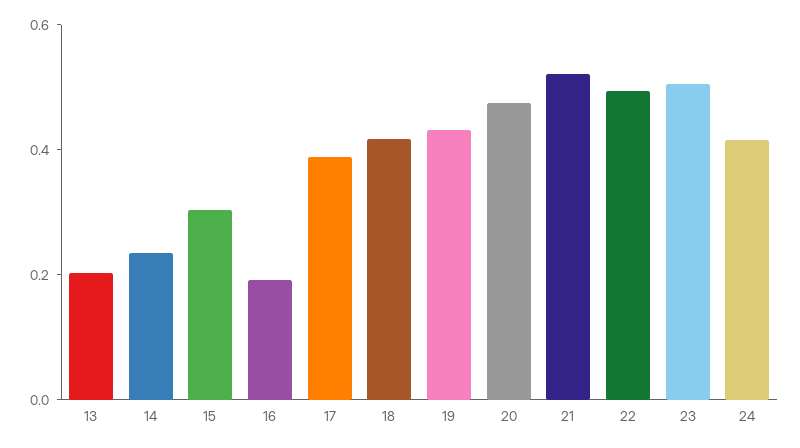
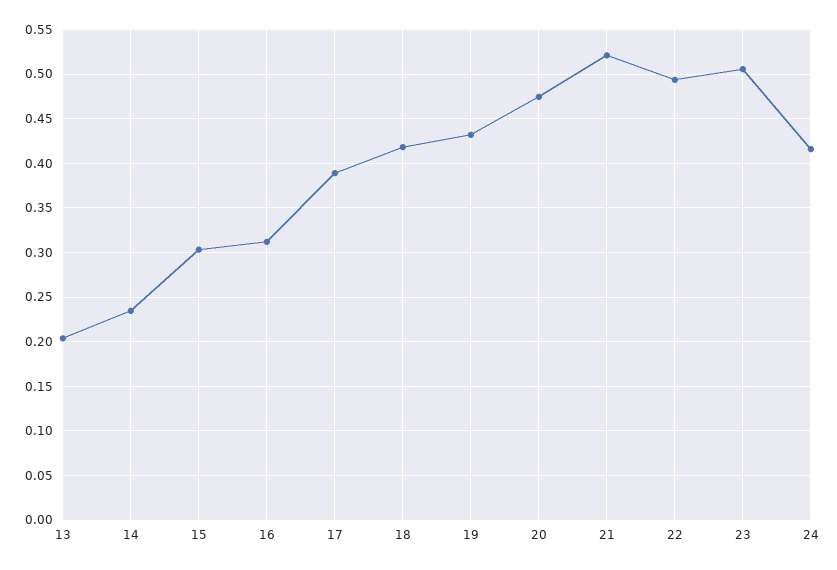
  {
    "13": 0.2,
    "14": 0.23,
    "15": 0.3,
-   "16": 0.2,
+   "16": 0.31,
    "17": 0.39,
    "18": 0.42,
    "19": 0.43,
    "20": 0.47,
    "21": 0.52,
    "22": 0.49,
    "23": 0.51,
    "24": 0.42
  }

